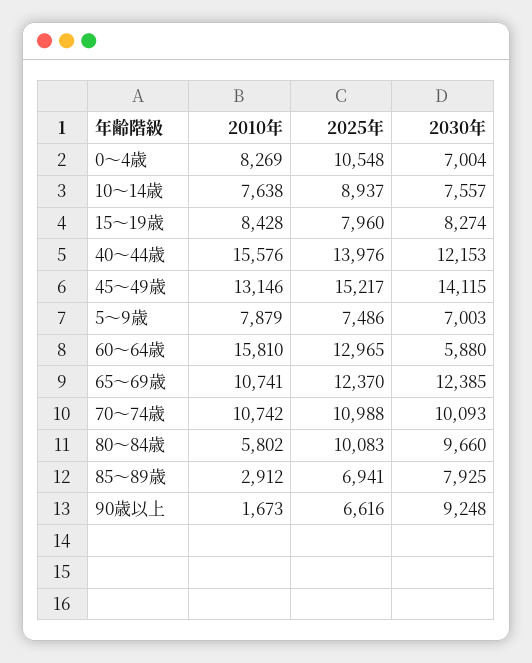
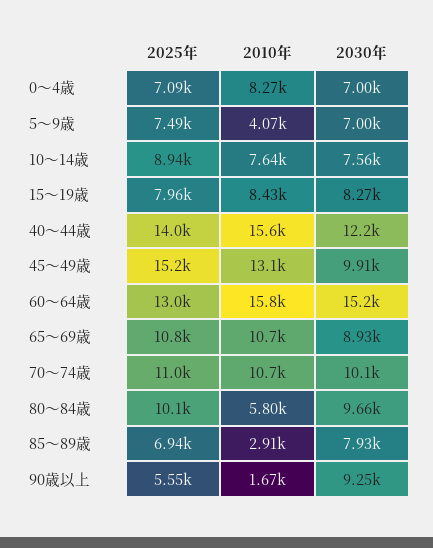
  {
    "2010年": {
      "0～4歳": 8269,
      "10～14歳": 7638,
      "15～19歳": 8428,
      "40～44歳": 15576,
      "45～49歳": 13146,
-     "5～9歳": 7879,
+     "5～9歳": 4070,
      "60～64歳": 15810,
      "65～69歳": 10741,
      "70～74歳": 10742,
      "80～84歳": 5802,
      "85～89歳": 2912,
      "90歳以上": 1673
    },
    "2025年": {
-     "0～4歳": 10548,
+     "0～4歳": 7090,
      "10～14歳": 8937,
      "15～19歳": 7960,
      "40～44歳": 13976,
      "45～49歳": 15217,
      "5～9歳": 7486,
      "60～64歳": 12965,
-     "65～69歳": 12370,
+     "65～69歳": 10800,
      "70～74歳": 10988,
      "80～84歳": 10083,
      "85～89歳": 6941,
-     "90歳以上": 6616
+     "90歳以上": 5550
    },
    "2030年": {
      "0～4歳": 7004,
      "10～14歳": 7557,
      "15～19歳": 8274,
      "40～44歳": 12153,
-     "45～49歳": 14115,
+     "45～49歳": 9910,
      "5～9歳": 7003,
-     "60～64歳": 5880,
+     "60～64歳": 15200,
-     "65～69歳": 12385,
+     "65～69歳": 8930,
      "70～74歳": 10093,
      "80～84歳": 9660,
      "85～89歳": 7925,
      "90歳以上": 9248
    }
  }

